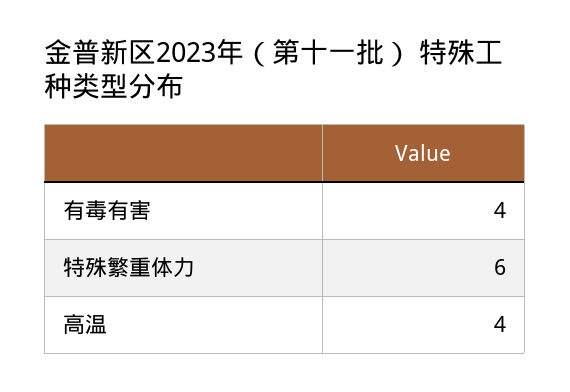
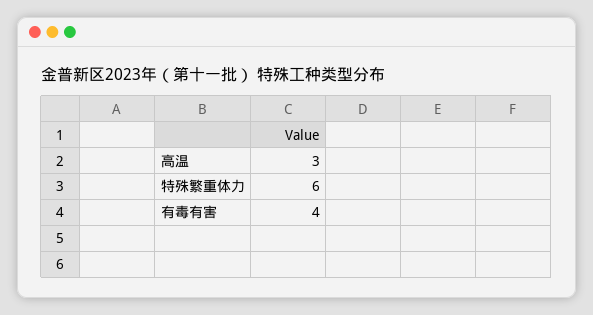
  {
    "有毒有害": 4,
    "特殊繁重体力": 6,
-   "高温": 4
+   "高温": 3
  }

